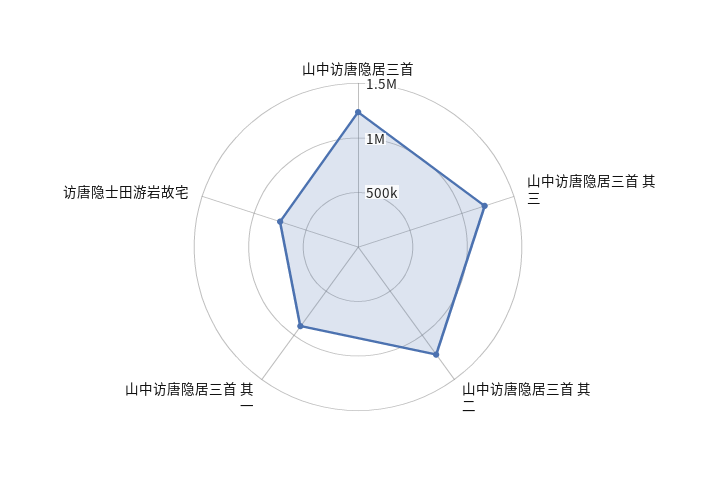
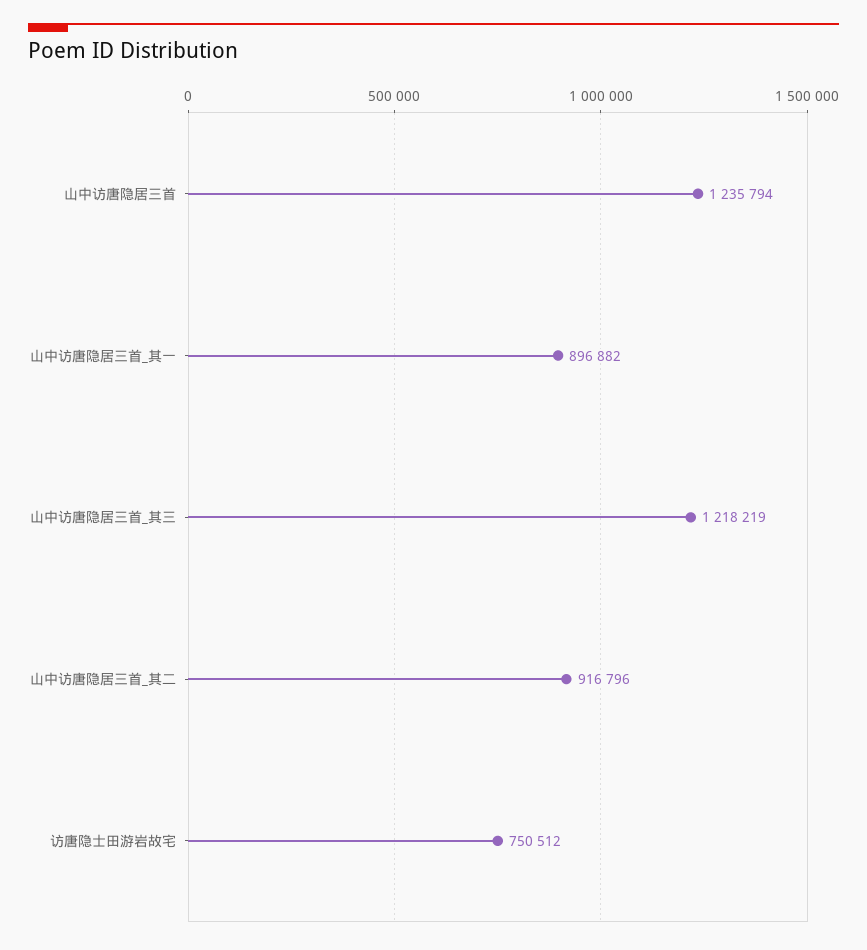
  {
    "山中访唐隐居三首": 1235794,
    "山中访唐隐居三首 其三": 1218219,
-   "山中访唐隐居三首 其二": 1200000,
+   "山中访唐隐居三首 其二": 916796,
    "山中访唐隐居三首 其一": 896882,
    "访唐隐士田游岩故宅": 750512
  }

